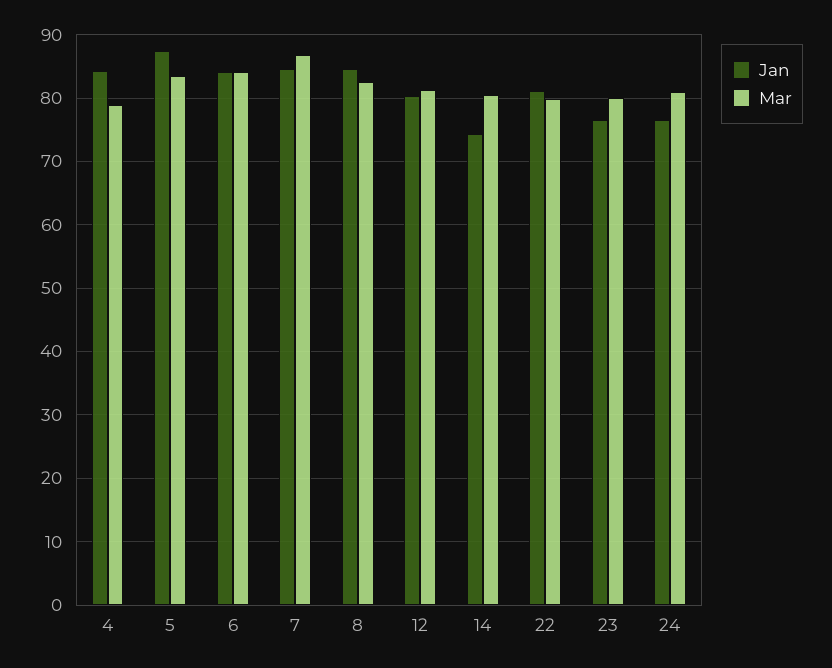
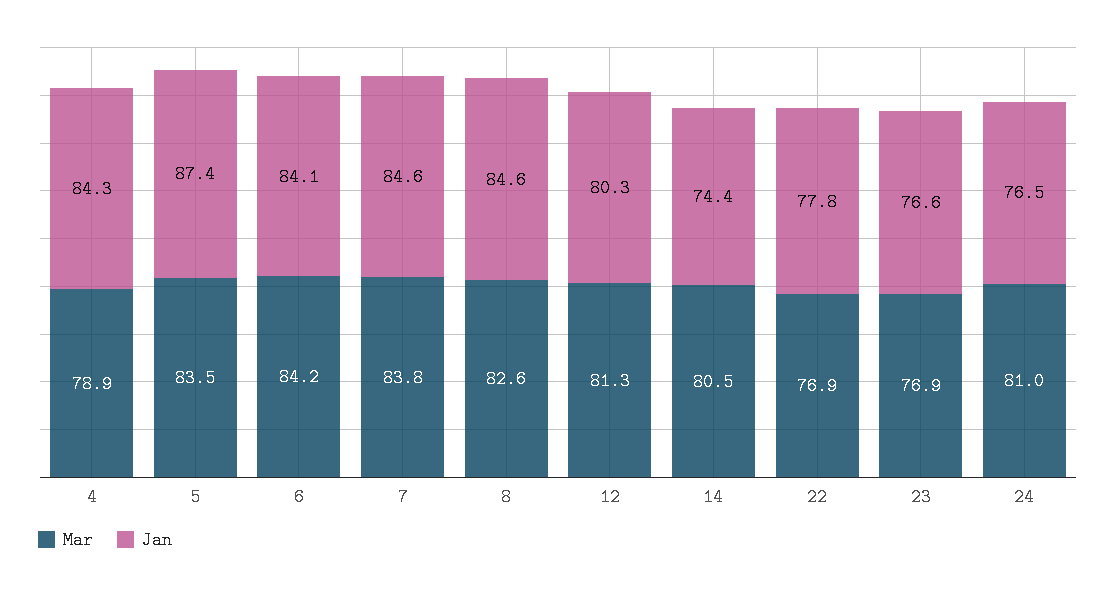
  {
    "Jan": {
      "4": 84.3,
      "5": 87.4,
      "6": 84.1,
      "7": 84.6,
      "8": 84.6,
      "12": 80.3,
      "14": 74.4,
-     "22": 81,
+     "22": 77.8,
      "23": 76.6,
      "24": 76.5
    },
    "Mar": {
      "4": 78.9,
      "5": 83.5,
      "6": 84.2,
-     "7": 87,
+     "7": 83.8,
      "8": 82.6,
      "12": 81.3,
      "14": 80.5,
-     "22": 80,
+     "22": 76.9,
-     "23": 80,
+     "23": 76.9,
      "24": 81
    }
  }

